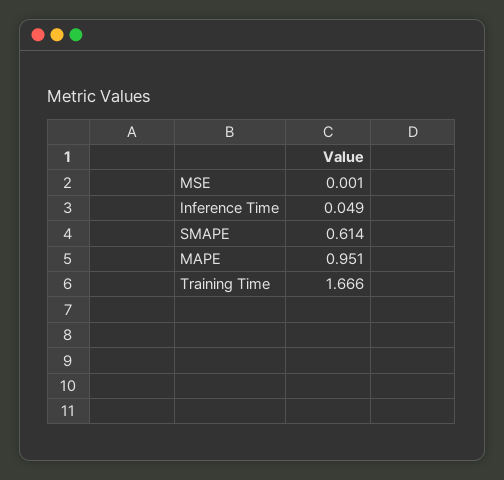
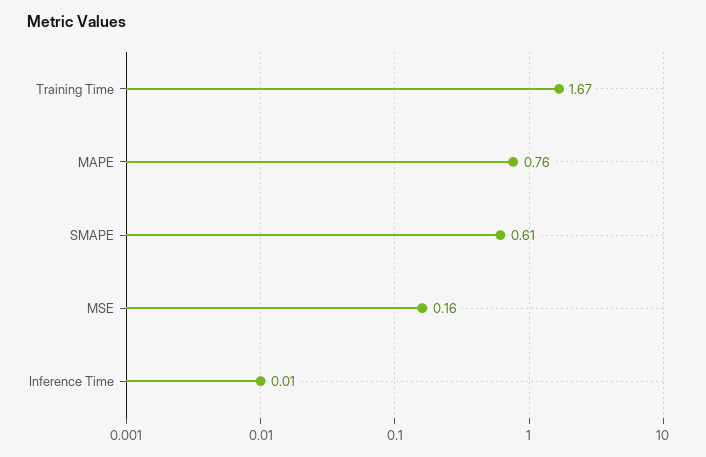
  {
-   "MSE": 0.001,
+   "MSE": 0.16,
-   "Inference Time": 0.049,
+   "Inference Time": 0.01,
    "SMAPE": 0.614,
-   "MAPE": 0.951,
+   "MAPE": 0.76,
    "Training Time": 1.666
  }

